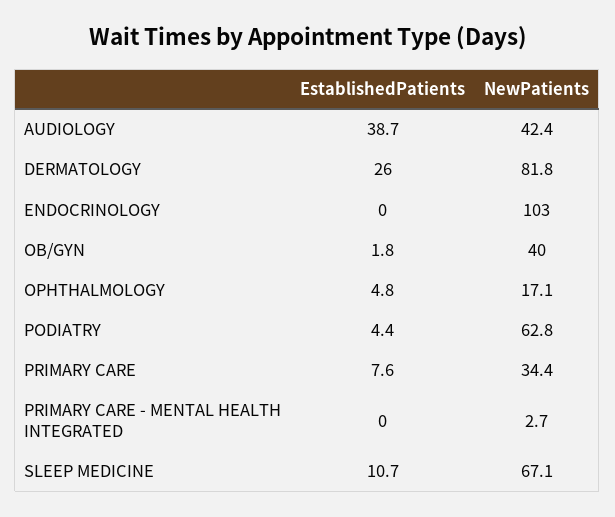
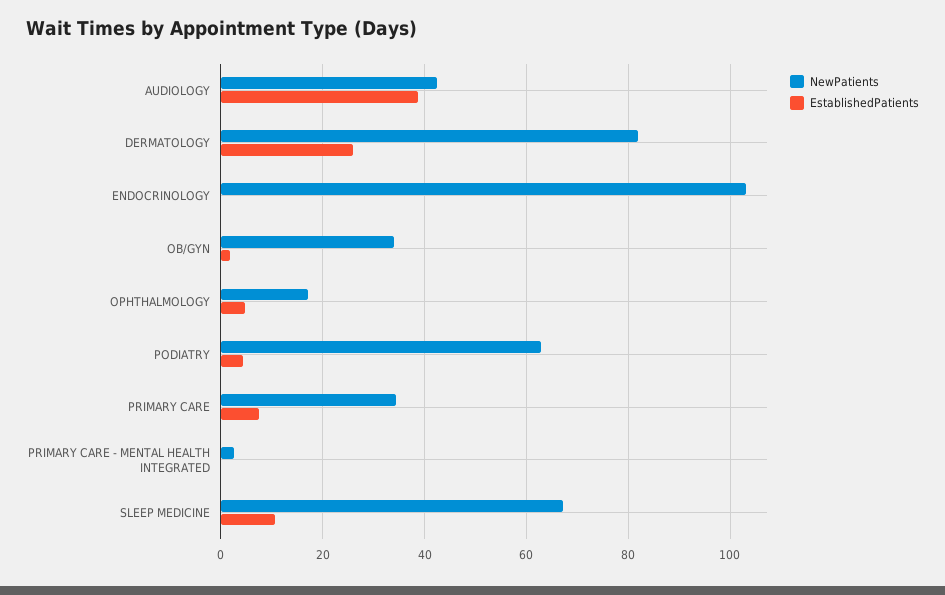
  {
    "EstablishedPatients": {
      "AUDIOLOGY": 38.7,
      "DERMATOLOGY": 26,
      "ENDOCRINOLOGY": 0,
      "OB/GYN": 1.8,
      "OPHTHALMOLOGY": 4.8,
      "PODIATRY": 4.4,
      "PRIMARY CARE": 7.6,
      "PRIMARY CARE - MENTAL HEALTH INTEGRATED": 0,
      "SLEEP MEDICINE": 10.7
    },
    "NewPatients": {
      "AUDIOLOGY": 42.4,
      "DERMATOLOGY": 81.8,
      "ENDOCRINOLOGY": 103,
-     "OB/GYN": 40,
+     "OB/GYN": 34,
      "OPHTHALMOLOGY": 17.1,
      "PODIATRY": 62.8,
      "PRIMARY CARE": 34.4,
      "PRIMARY CARE - MENTAL HEALTH INTEGRATED": 2.7,
      "SLEEP MEDICINE": 67.1
    }
  }

